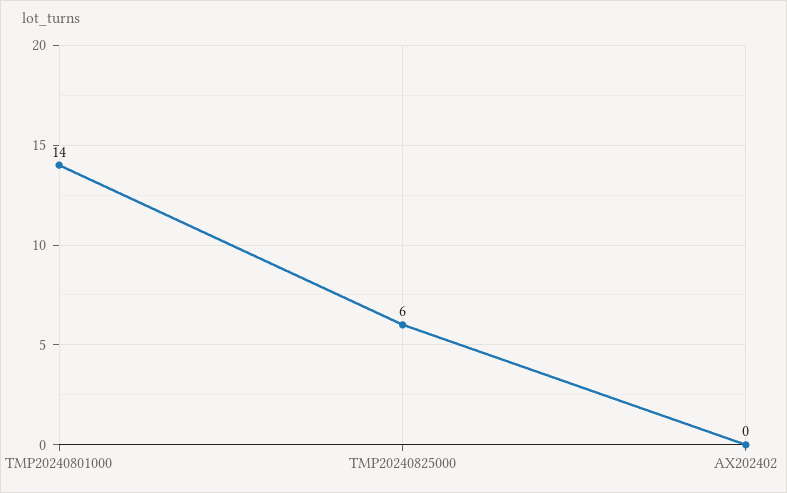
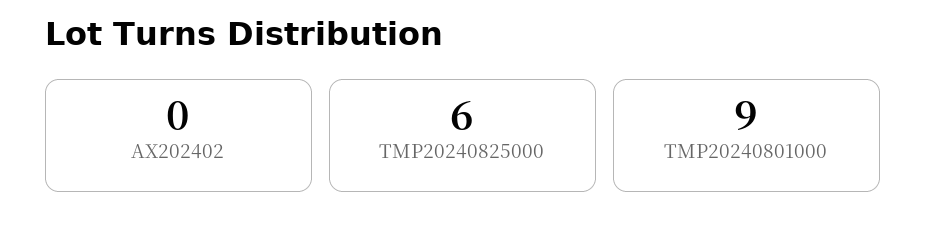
  {
-   "TMP20240801000": 14,
+   "TMP20240801000": 9,
    "TMP20240825000": 6,
    "AX202402": 0
  }

